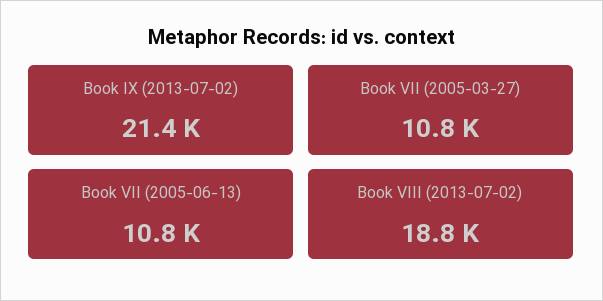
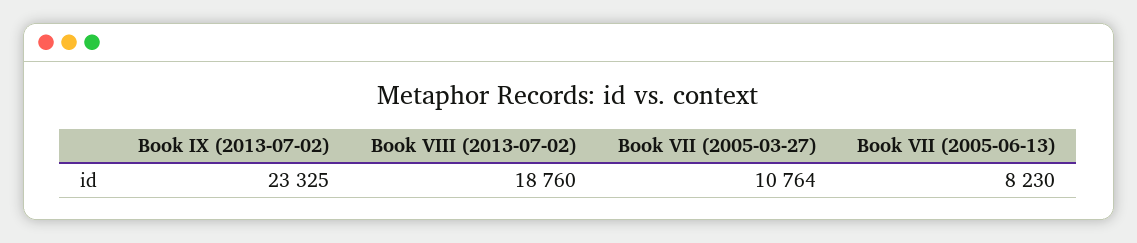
  {
-   "Book IX (2013-07-02)": 21400,
+   "Book IX (2013-07-02)": 23325,
    "Book VII (2005-03-27)": 10764,
-   "Book VII (2005-06-13)": 10800,
+   "Book VII (2005-06-13)": 8230,
    "Book VIII (2013-07-02)": 18760
  }

